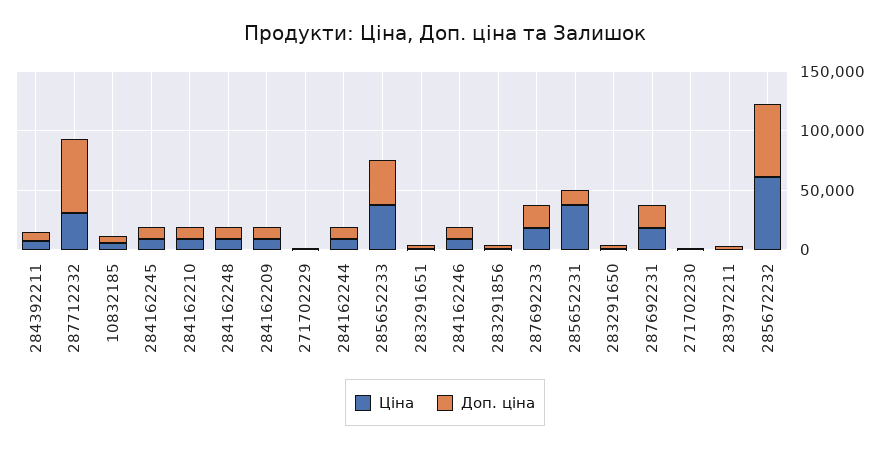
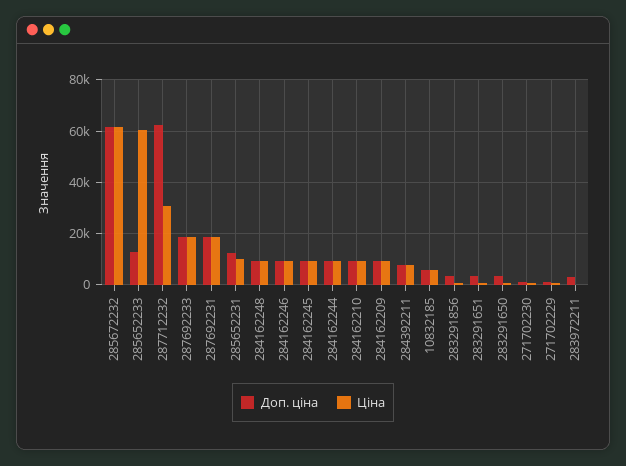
  {
    "Ціна": {
      "284392211": 7500,
      "287712232": 30000,
      "10832185": 5000,
      "284162245": 10000,
      "284162210": 10000,
      "284162248": 10000,
      "284162209": 10000,
      "271702229": 0,
      "284162244": 10000,
-     "285652233": 40000,
+     "285652233": 60000,
      "283291651": 0,
      "284162246": 10000,
      "283291856": 0,
      "287692233": 20000,
-     "285652231": 40000,
+     "285652231": 10000,
      "283291650": 0,
      "287692231": 20000,
      "271702230": 0,
      "283972211": 0,
      "285672232": 62500
    },
    "Доп. ціна": {
      "284392211": 7500,
      "287712232": 62500,
      "10832185": 5000,
      "284162245": 10000,
      "284162210": 10000,
      "284162248": 10000,
      "284162209": 10000,
      "271702229": 0,
      "284162244": 10000,
-     "285652233": 40000,
+     "285652233": 12500,
      "283291651": 2500,
      "284162246": 10000,
      "283291856": 2500,
      "287692233": 20000,
      "285652231": 12500,
      "283291650": 2500,
      "287692231": 20000,
      "271702230": 0,
      "283972211": 2500,
      "285672232": 62500
    }
  }

